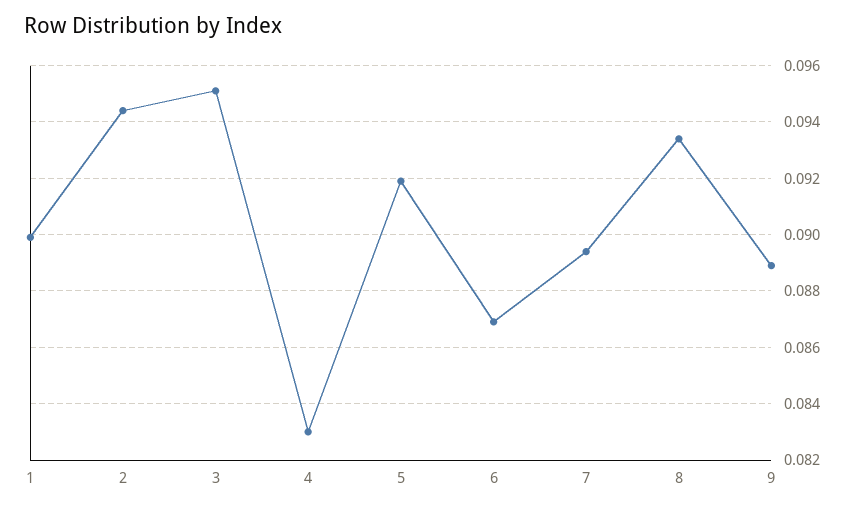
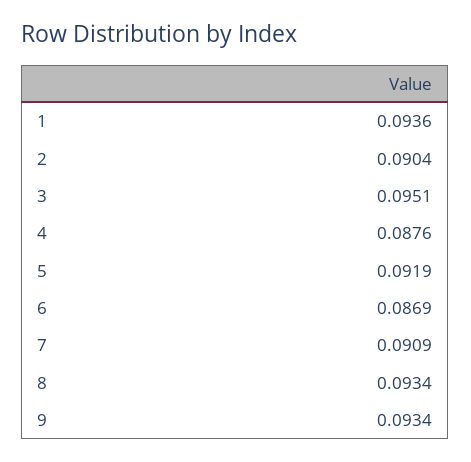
  {
-   "1": 0.09,
+   "1": 0.0936,
-   "2": 0.0945,
+   "2": 0.0904,
    "3": 0.0951,
-   "4": 0.083,
+   "4": 0.0876,
    "5": 0.0919,
    "6": 0.0869,
-   "7": 0.0895,
+   "7": 0.0909,
    "8": 0.0934,
-   "9": 0.089
+   "9": 0.0934
  }

